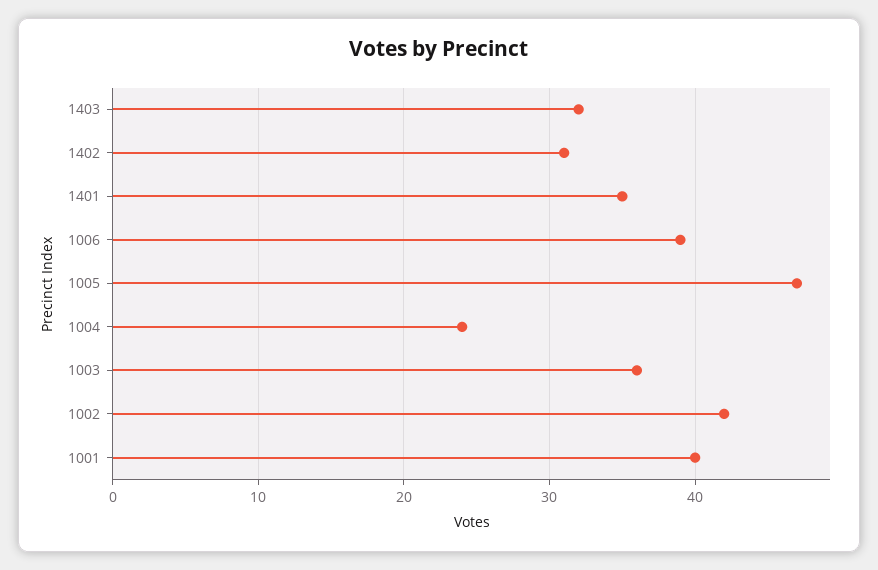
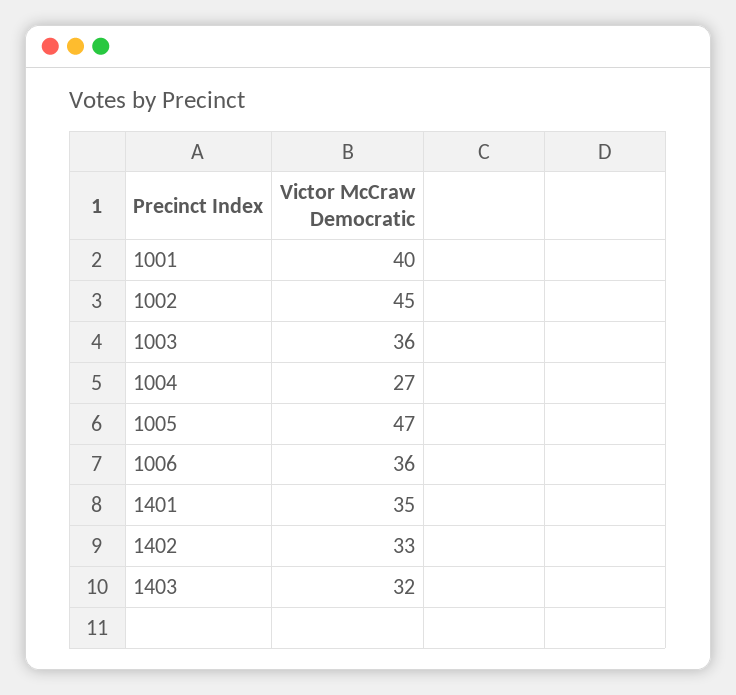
  {
    "1403": 32,
-   "1402": 31,
+   "1402": 33,
    "1401": 35,
-   "1006": 39,
+   "1006": 36,
    "1005": 47,
-   "1004": 24,
+   "1004": 27,
    "1003": 36,
-   "1002": 42,
+   "1002": 45,
    "1001": 40
  }

